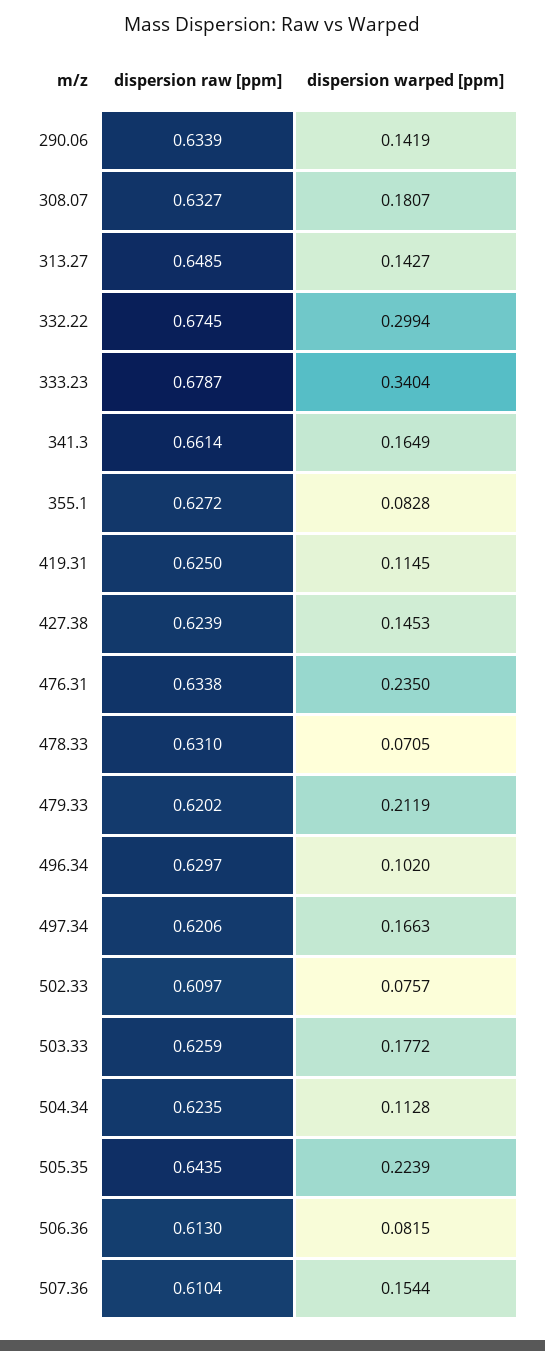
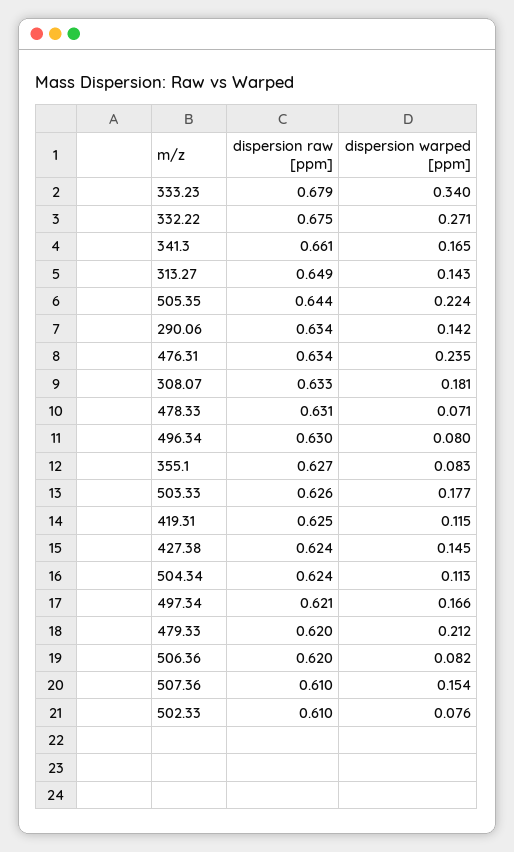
  {
    "dispersion raw [ppm]": {
      "290.06": 0.6339,
      "308.07": 0.6327,
      "313.27": 0.6485,
      "332.22": 0.6745,
      "333.23": 0.6787,
      "341.3": 0.6614,
      "355.1": 0.6272,
      "419.31": 0.625,
      "427.38": 0.6239,
      "476.31": 0.6338,
      "478.33": 0.631,
      "479.33": 0.6202,
      "496.34": 0.6297,
      "497.34": 0.6206,
      "502.33": 0.6097,
      "503.33": 0.6259,
      "504.34": 0.6235,
      "505.35": 0.6435,
-     "506.36": 0.613,
+     "506.36": 0.62,
      "507.36": 0.6104
    },
    "dispersion warped [ppm]": {
      "290.06": 0.1419,
      "308.07": 0.1807,
      "313.27": 0.1427,
-     "332.22": 0.2994,
+     "332.22": 0.271,
      "333.23": 0.3404,
      "341.3": 0.1649,
      "355.1": 0.0828,
      "419.31": 0.1145,
      "427.38": 0.1453,
      "476.31": 0.235,
      "478.33": 0.0705,
      "479.33": 0.2119,
-     "496.34": 0.102,
+     "496.34": 0.08,
      "497.34": 0.1663,
      "502.33": 0.0757,
      "503.33": 0.1772,
      "504.34": 0.1128,
      "505.35": 0.2239,
      "506.36": 0.0815,
      "507.36": 0.1544
    }
  }

